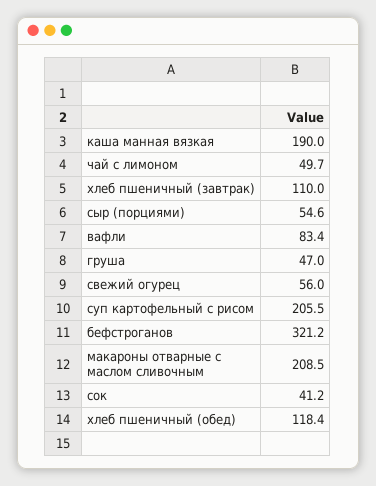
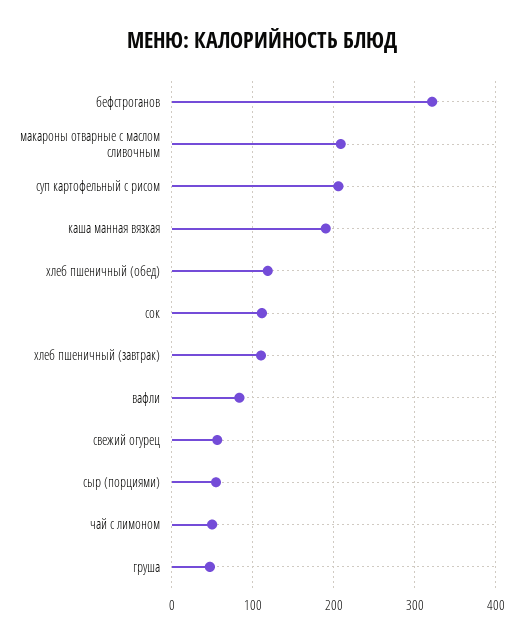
  {
    "каша манная вязкая": 190,
    "чай с лимоном": 49.7,
    "хлеб пшеничный (завтрак)": 110,
    "сыр (порциями)": 54.6,
    "вафли": 83.4,
    "груша": 47,
    "свежий огурец": 56,
    "суп картофельный с рисом": 205.5,
    "бефстроганов": 321.2,
    "макароны отварные с маслом сливочным": 208.5,
-   "сок": 41.2,
+   "сок": 110,
    "хлеб пшеничный (обед)": 118.4
  }

